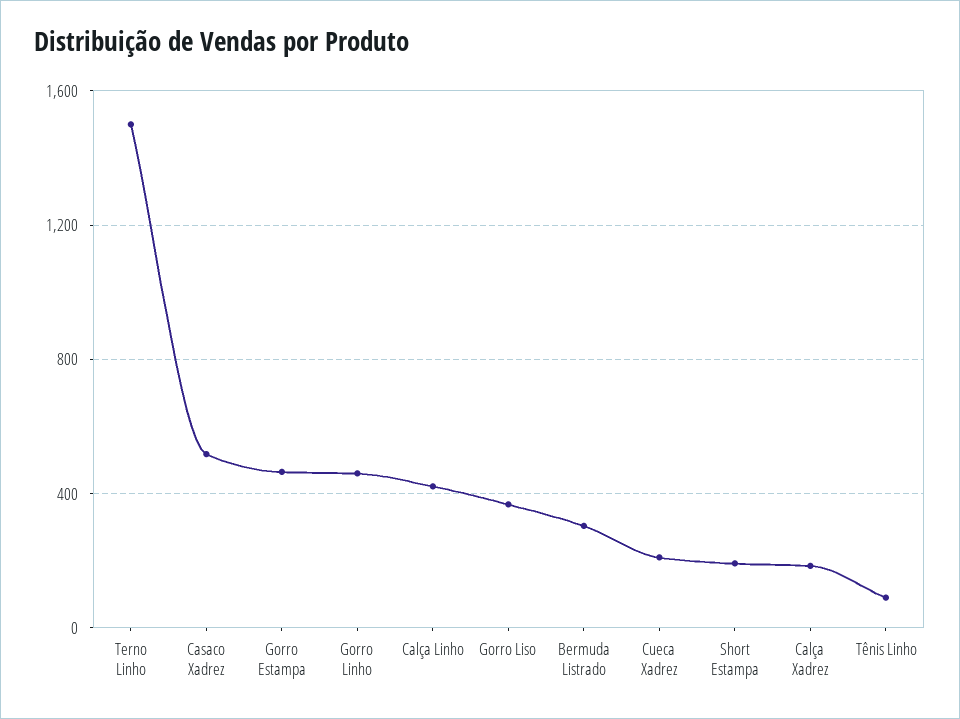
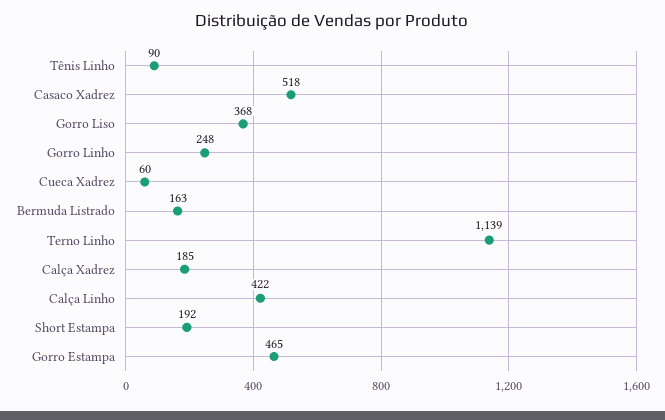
  {
-   "Terno Linho": 1500,
+   "Terno Linho": 1139,
    "Casaco Xadrez": 518,
    "Gorro Estampa": 465,
-   "Gorro Linho": 450,
+   "Gorro Linho": 248,
    "Calça Linho": 422,
    "Gorro Liso": 368,
-   "Bermuda Listrado": 300,
+   "Bermuda Listrado": 163,
-   "Cueca Xadrez": 200,
+   "Cueca Xadrez": 60,
    "Short Estampa": 192,
    "Calça Xadrez": 185,
    "Tênis Linho": 90
  }

